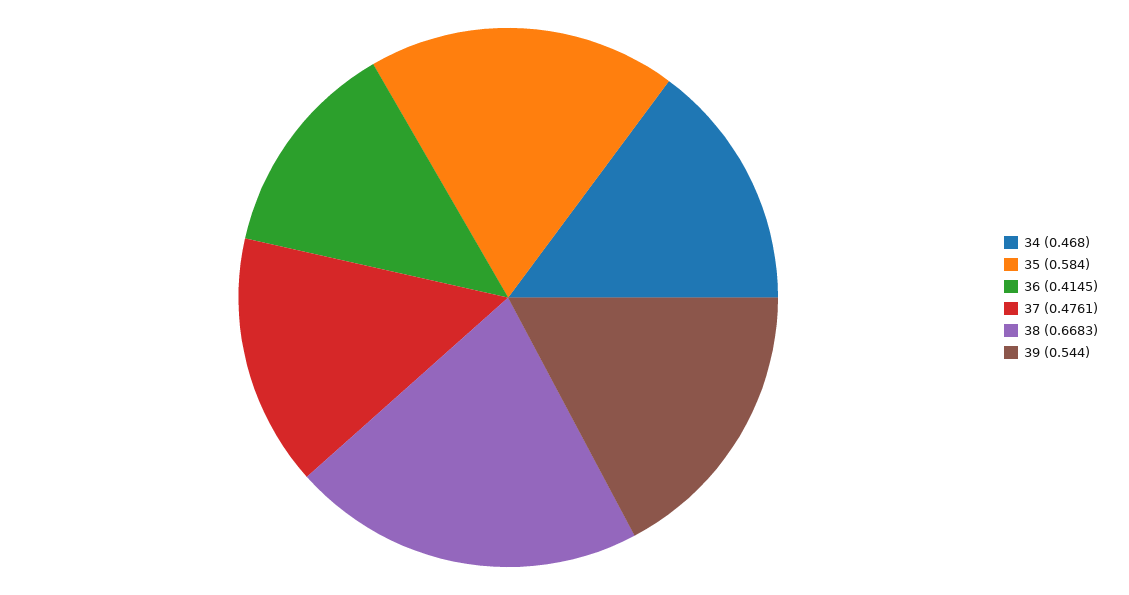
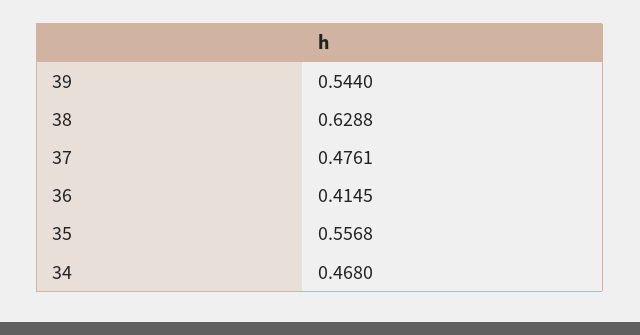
  {
    "34": 0.468,
-   "35": 0.584,
+   "35": 0.5568,
    "36": 0.4145,
    "37": 0.4761,
-   "38": 0.6683,
+   "38": 0.6288,
    "39": 0.544
  }

